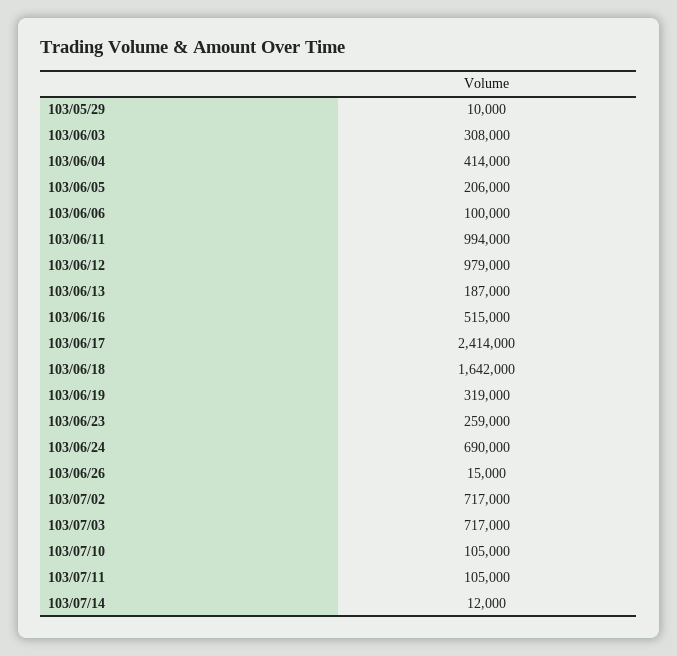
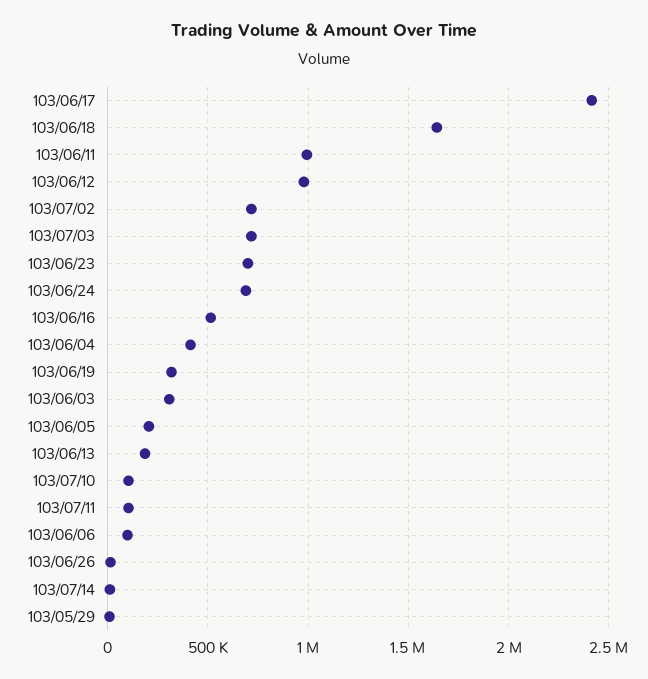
  {
    "103/05/29": 10000,
    "103/06/03": 308000,
    "103/06/04": 414000,
    "103/06/05": 206000,
    "103/06/06": 100000,
    "103/06/11": 994000,
    "103/06/12": 979000,
    "103/06/13": 187000,
    "103/06/16": 515000,
    "103/06/17": 2414000,
    "103/06/18": 1642000,
    "103/06/19": 319000,
-   "103/06/23": 259000,
+   "103/06/23": 700000,
    "103/06/24": 690000,
    "103/06/26": 15000,
    "103/07/02": 717000,
    "103/07/03": 717000,
    "103/07/10": 105000,
    "103/07/11": 105000,
    "103/07/14": 12000
  }

